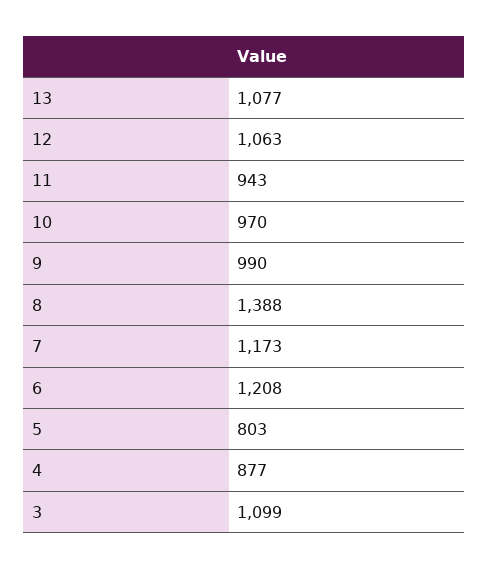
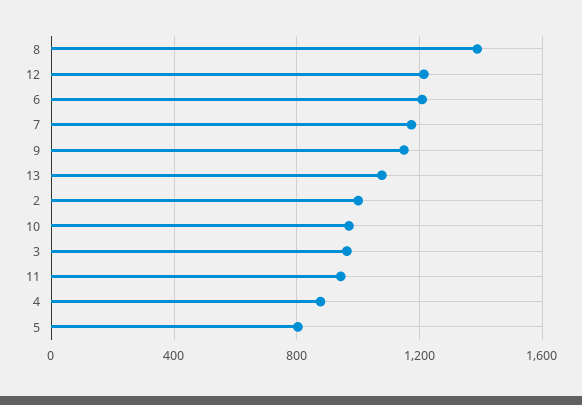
  {
    "13": 1077,
-   "12": 1063,
+   "12": 1200,
    "11": 943,
    "10": 970,
-   "9": 990,
+   "9": 1150,
    "8": 1388,
    "7": 1173,
    "6": 1208,
    "5": 803,
    "4": 877,
-   "3": 1099
+   "3": 950,
+   "2": 1000
  }

